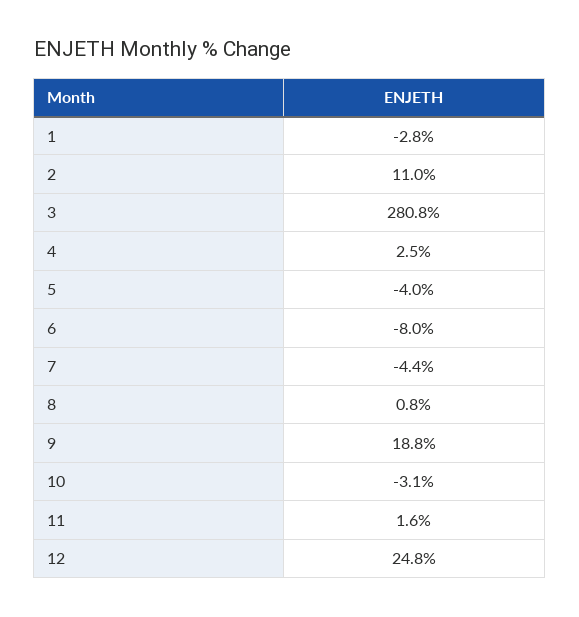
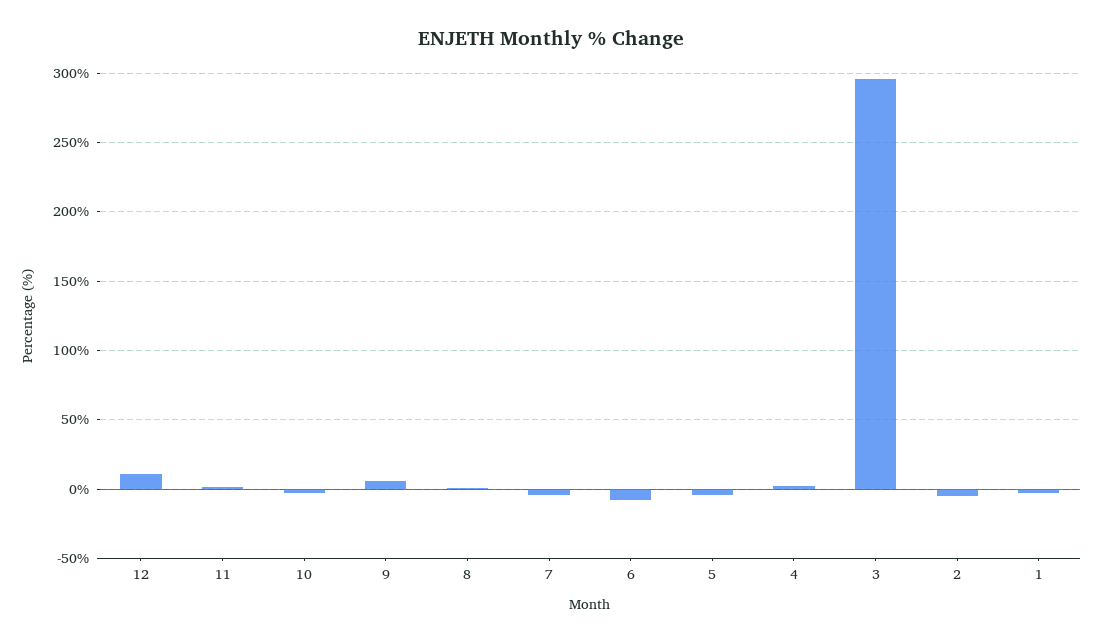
  {
    "1": -2.8,
-   "2": 11,
+   "2": -5,
-   "3": 280.8,
+   "3": 295,
    "4": 2.5,
    "5": -4,
    "6": -8,
    "7": -4.4,
    "8": 0.8,
-   "9": 18.8,
+   "9": 5,
    "10": -3.1,
    "11": 1.6,
-   "12": 24.8
+   "12": 10
  }

